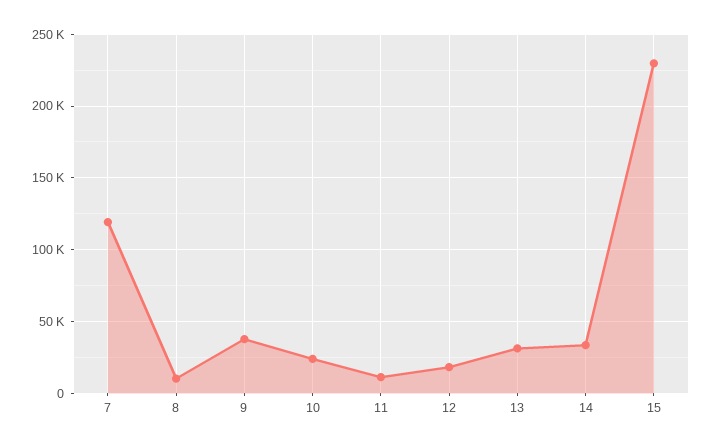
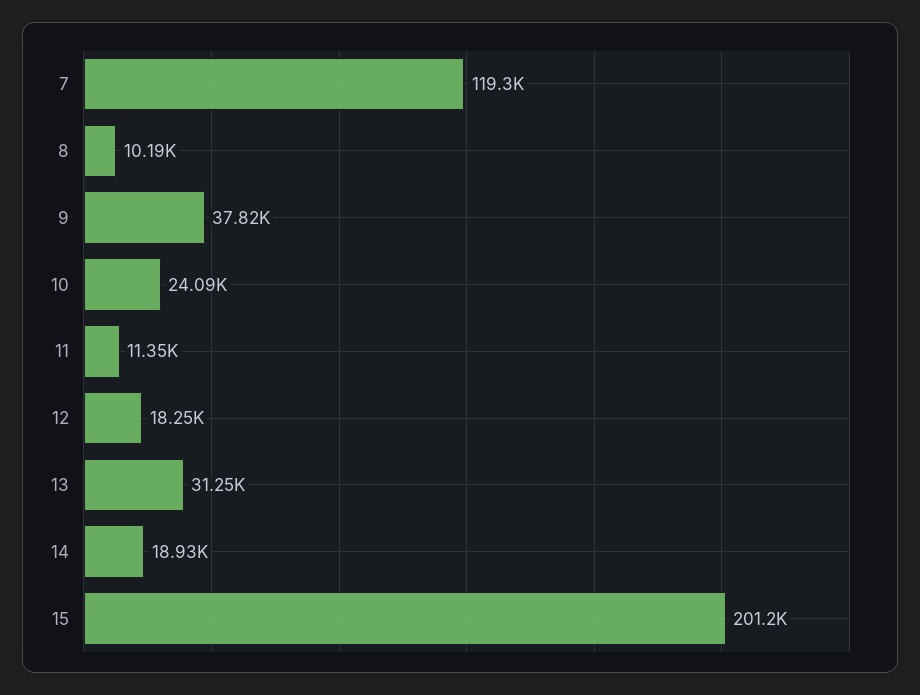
  {
    "7": 119300,
    "8": 10190,
    "9": 37820,
    "10": 24090,
    "11": 11350,
    "12": 18250,
    "13": 31250,
-   "14": 35000,
+   "14": 18930,
-   "15": 230000
+   "15": 201200
  }

